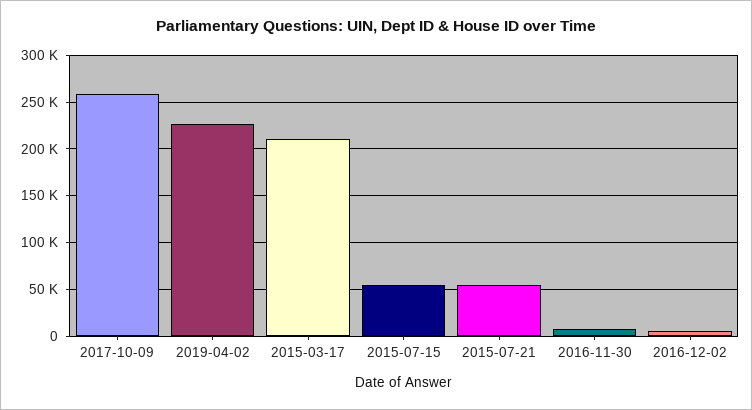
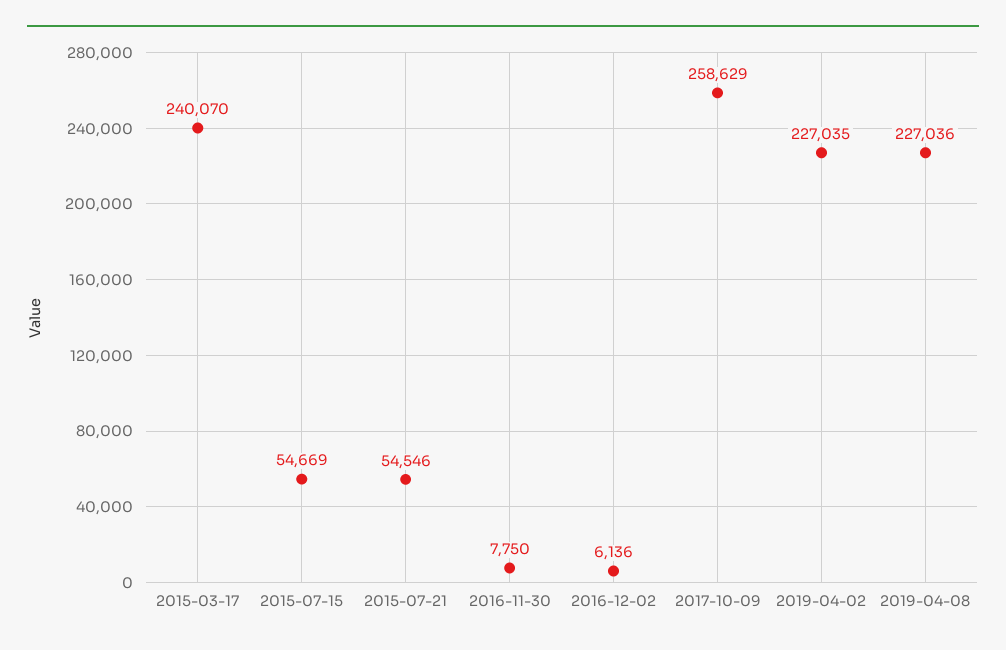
  {
    "2017-10-09": 258629,
    "2019-04-02": 227035,
-   "2015-03-17": 210000,
+   "2015-03-17": 240070,
    "2015-07-15": 54669,
    "2015-07-21": 54546,
    "2016-11-30": 7750,
-   "2016-12-02": 6136
+   "2016-12-02": 6136,
+   "2019-04-08": 227036
  }

